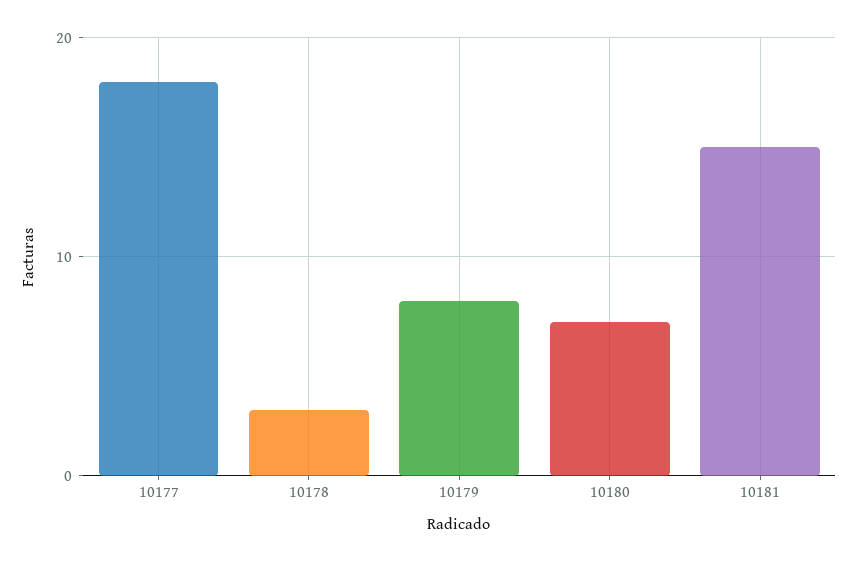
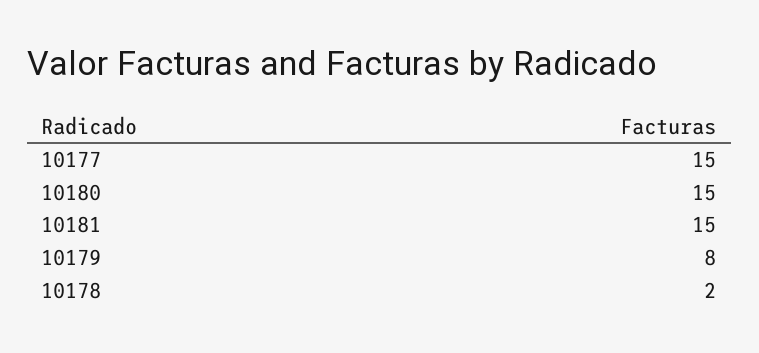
  {
-   "10177": 18,
+   "10177": 15,
-   "10178": 3,
+   "10178": 2,
    "10179": 8,
-   "10180": 7,
+   "10180": 15,
    "10181": 15
  }

